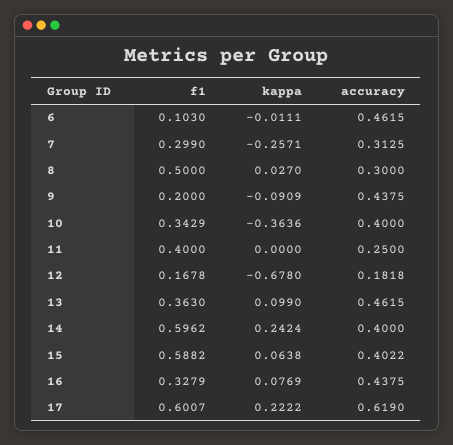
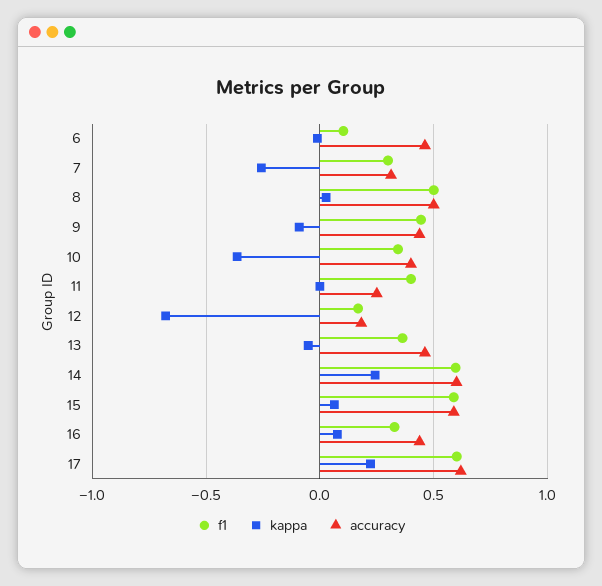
  {
    "f1": {
      "6": 0.103,
      "7": 0.299,
      "8": 0.5,
-     "9": 0.2,
+     "9": 0.45,
      "10": 0.3429,
      "11": 0.4,
      "12": 0.1678,
      "13": 0.363,
      "14": 0.5962,
      "15": 0.5882,
      "16": 0.3279,
      "17": 0.6007
    },
    "kappa": {
      "6": -0.0111,
      "7": -0.2571,
      "8": 0.027,
      "9": -0.0909,
      "10": -0.3636,
      "11": 0,
      "12": -0.678,
-     "13": 0.099,
+     "13": -0.05,
      "14": 0.2424,
      "15": 0.0638,
      "16": 0.0769,
      "17": 0.2222
    },
    "accuracy": {
      "6": 0.4615,
      "7": 0.3125,
-     "8": 0.3,
+     "8": 0.5,
      "9": 0.4375,
      "10": 0.4,
      "11": 0.25,
      "12": 0.1818,
      "13": 0.4615,
-     "14": 0.4,
+     "14": 0.6,
-     "15": 0.4022,
+     "15": 0.6,
      "16": 0.4375,
      "17": 0.619
    }
  }

